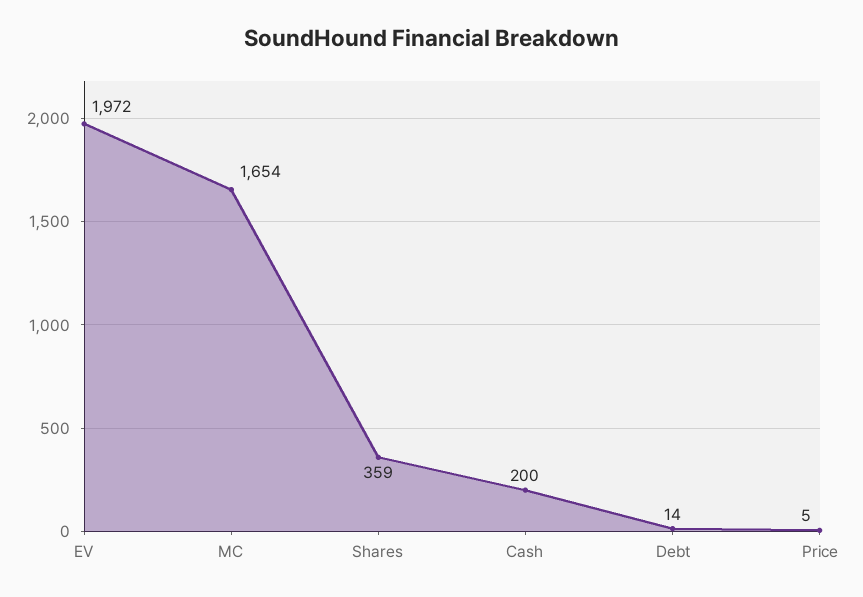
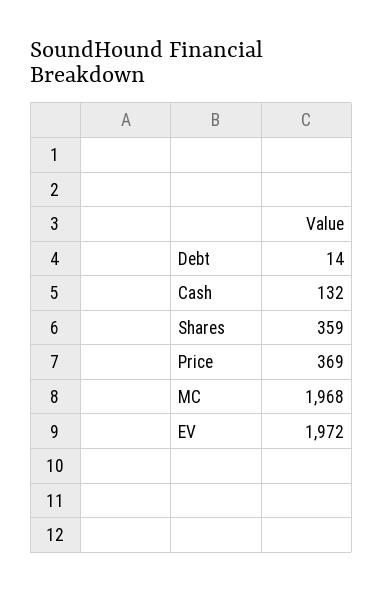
  {
    "EV": 1972,
-   "MC": 1654,
+   "MC": 1968,
    "Shares": 359,
-   "Cash": 200,
+   "Cash": 132,
    "Debt": 14,
-   "Price": 5
+   "Price": 369
  }

